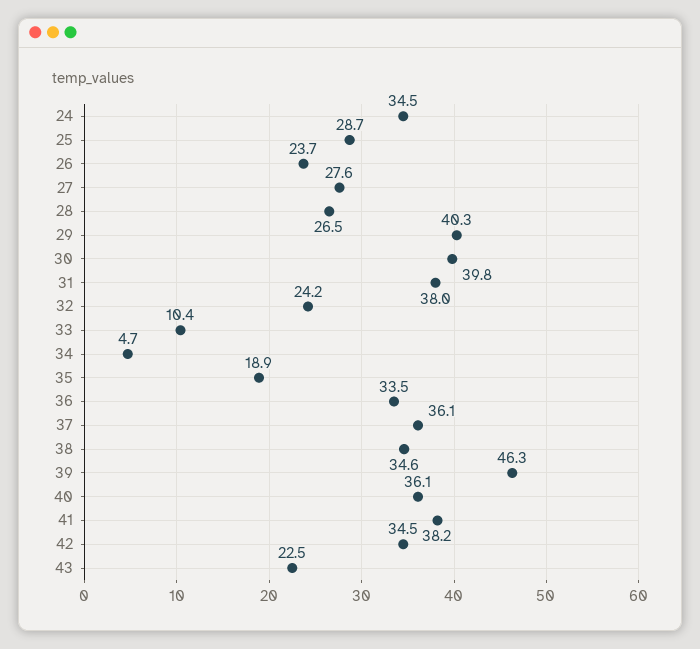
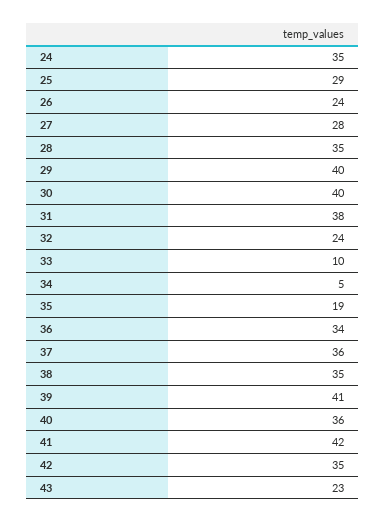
  {
    "24": 34.5,
    "25": 28.7,
    "26": 23.7,
    "27": 27.6,
-   "28": 26.5,
+   "28": 35,
    "29": 40.3,
    "30": 39.8,
    "31": 38,
    "32": 24.2,
    "33": 10.4,
    "34": 4.7,
    "35": 18.9,
    "36": 33.5,
    "37": 36.1,
    "38": 34.6,
-   "39": 46.3,
+   "39": 41,
    "40": 36.1,
-   "41": 38.2,
+   "41": 42,
    "42": 34.5,
    "43": 22.5
  }

